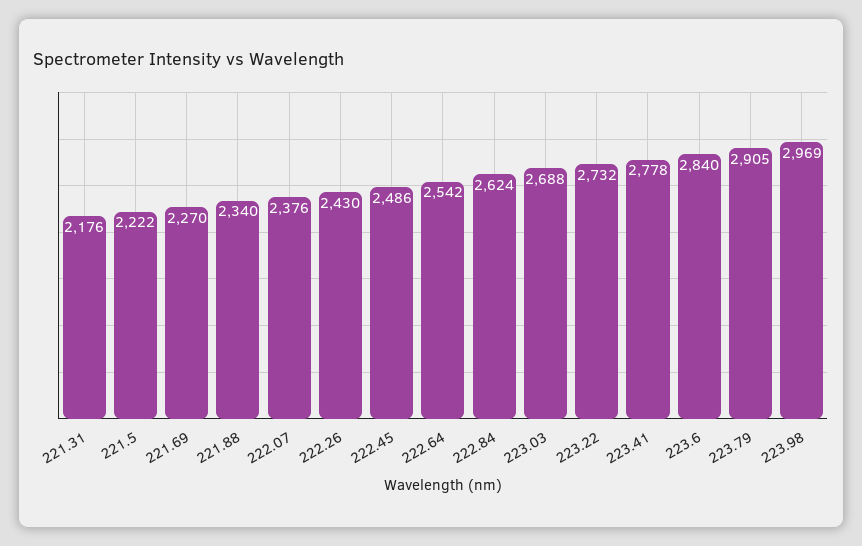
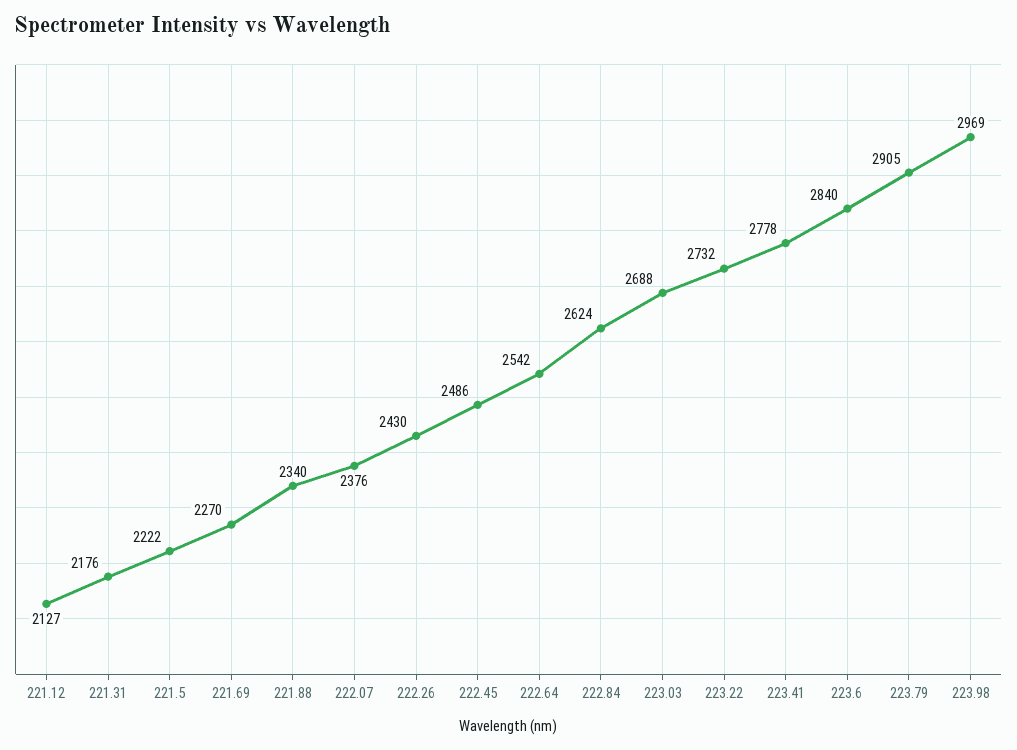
  {
    "221.31": 2176,
    "221.5": 2222,
    "221.69": 2270,
    "221.88": 2340,
    "222.07": 2376,
    "222.26": 2430,
    "222.45": 2486,
    "222.64": 2542,
    "222.84": 2624,
    "223.03": 2688,
    "223.22": 2732,
    "223.41": 2778,
    "223.6": 2840,
    "223.79": 2905,
-   "223.98": 2969
+   "223.98": 2969,
+   "221.12": 2127
  }

